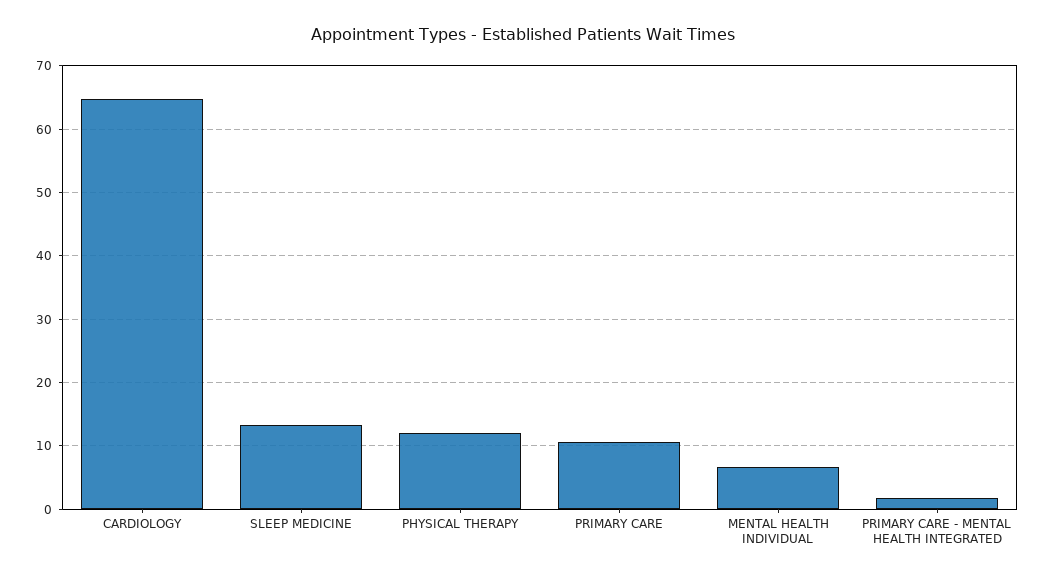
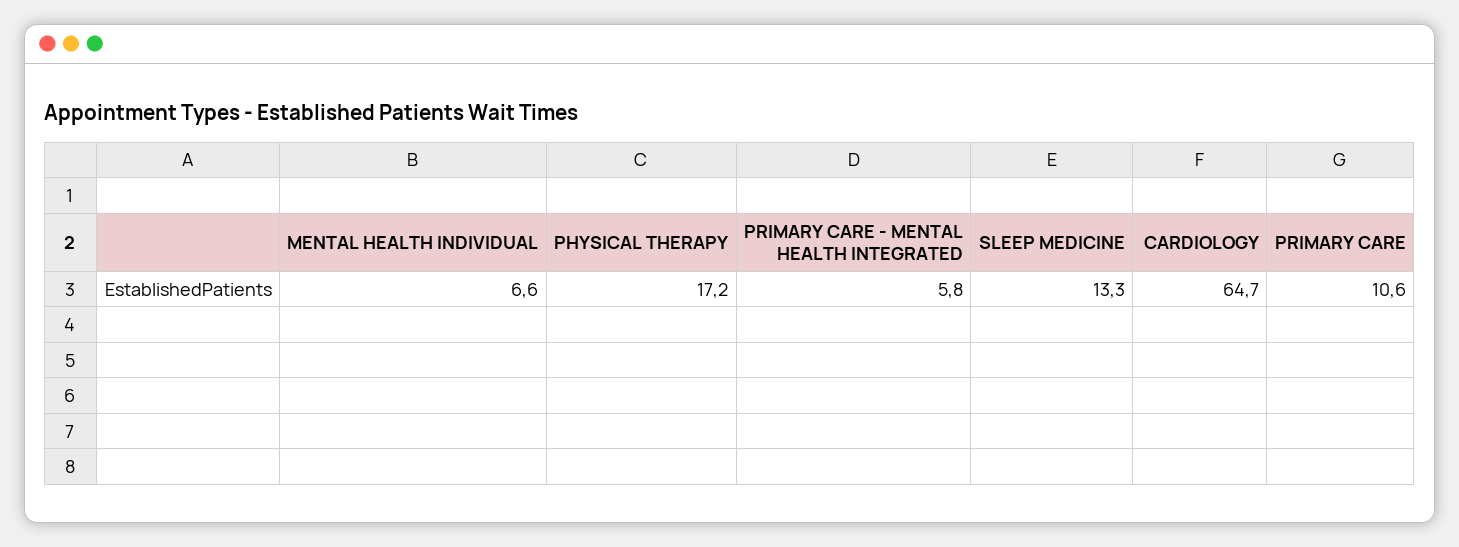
  {
    "CARDIOLOGY": 64.7,
    "SLEEP MEDICINE": 13.3,
-   "PHYSICAL THERAPY": 12,
+   "PHYSICAL THERAPY": 17.2,
    "PRIMARY CARE": 10.6,
    "MENTAL HEALTH INDIVIDUAL": 6.6,
-   "PRIMARY CARE - MENTAL HEALTH INTEGRATED": 2
+   "PRIMARY CARE - MENTAL HEALTH INTEGRATED": 5.8
  }

